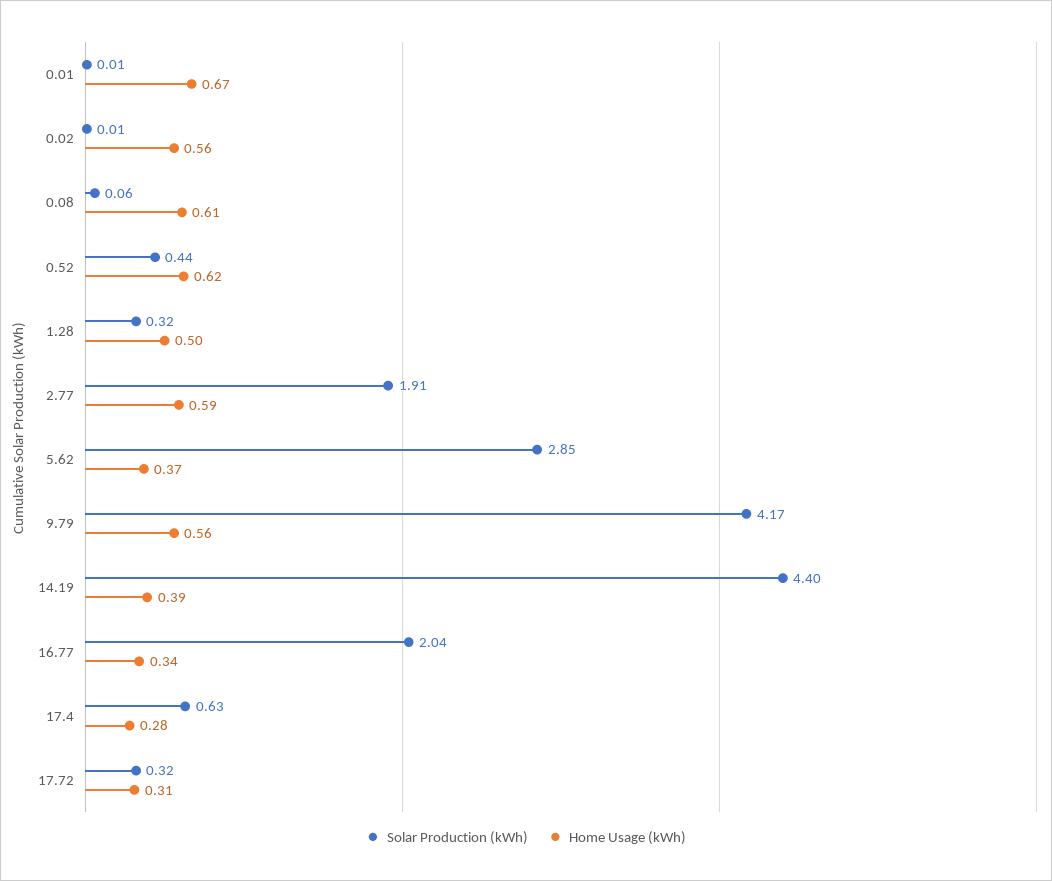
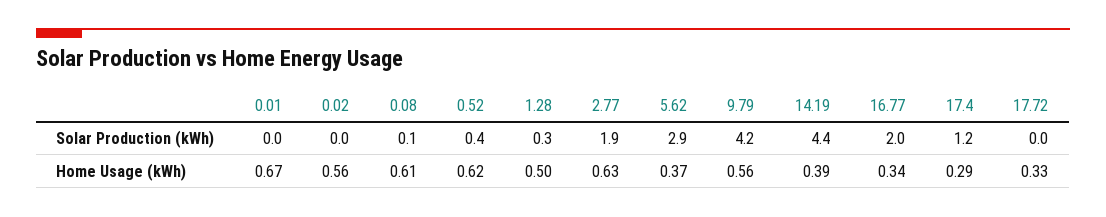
  {
    "Solar Production (kWh)": {
      "0.01": 0.01,
      "0.02": 0.01,
      "0.08": 0.06,
      "0.52": 0.44,
      "1.28": 0.32,
      "2.77": 1.91,
      "5.62": 2.85,
      "9.79": 4.17,
      "14.19": 4.4,
      "16.77": 2.04,
-     "17.4": 0.63,
+     "17.4": 1.2,
-     "17.72": 0.32
+     "17.72": 0
    },
    "Home Usage (kWh)": {
      "0.01": 0.67,
      "0.02": 0.56,
      "0.08": 0.61,
      "0.52": 0.62,
      "1.28": 0.5,
-     "2.77": 0.59,
+     "2.77": 0.63,
      "5.62": 0.37,
      "9.79": 0.56,
      "14.19": 0.39,
      "16.77": 0.34,
-     "17.4": 0.28,
+     "17.4": 0.29,
-     "17.72": 0.31
+     "17.72": 0.33
    }
  }

